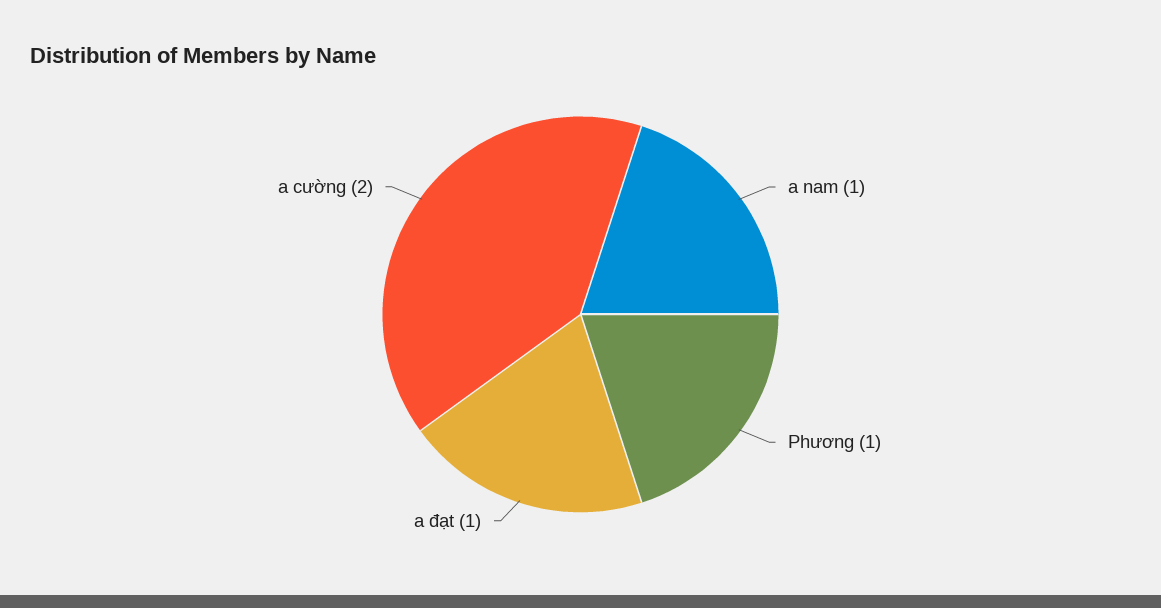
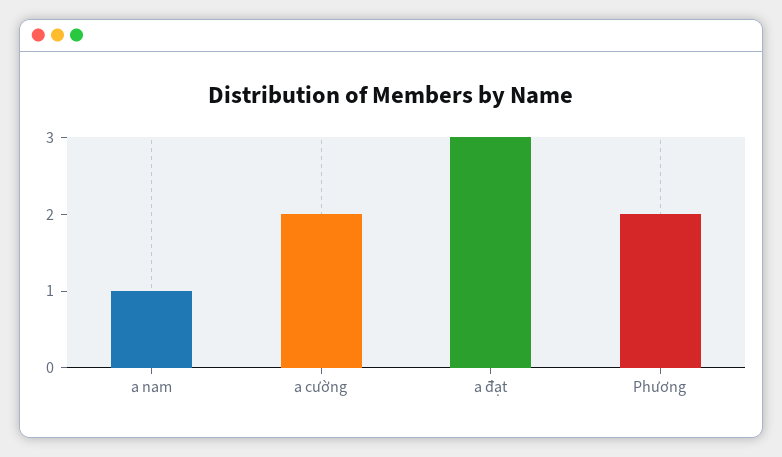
  {
    "a nam": 1,
-   "Phương": 1,
+   "Phương": 2,
-   "a đạt": 1,
+   "a đạt": 3,
    "a cường": 2
  }

